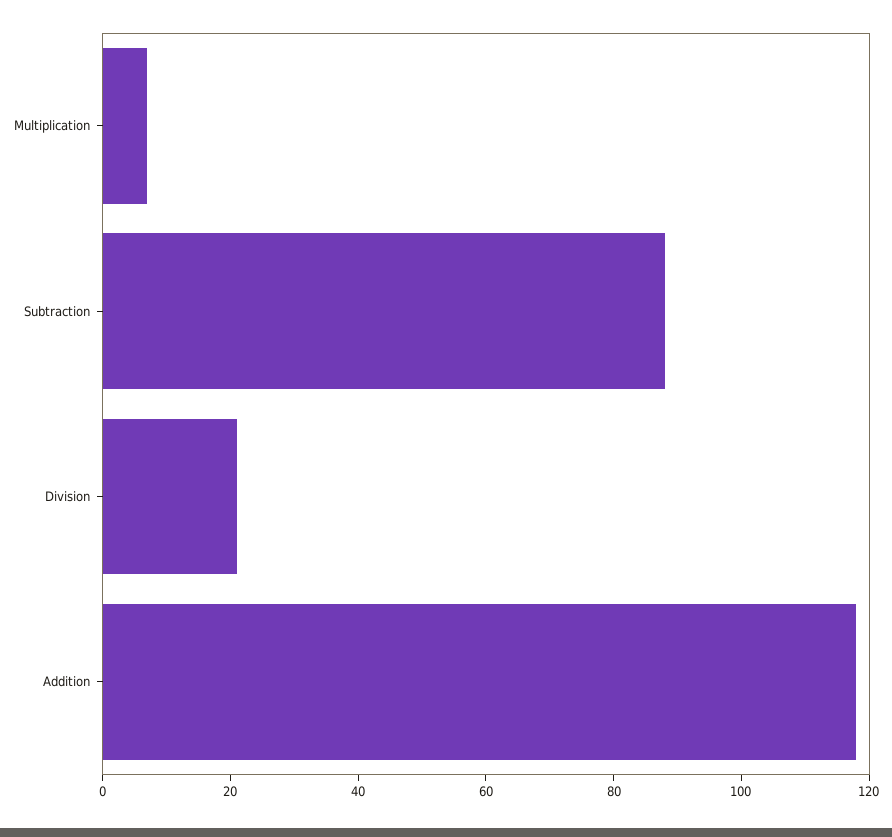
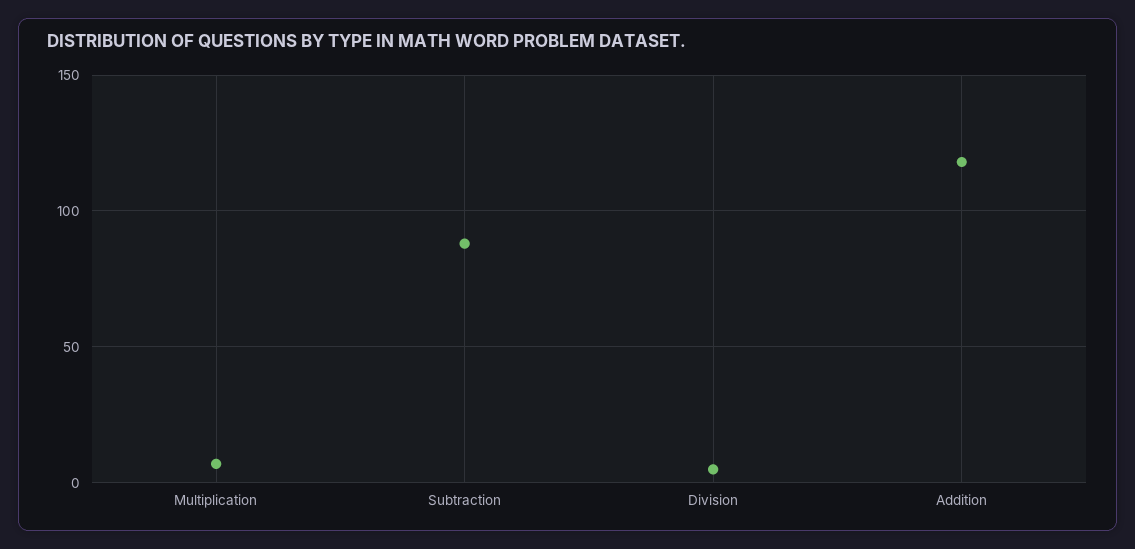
  {
    "Multiplication": 5,
    "Subtraction": 90,
-   "Division": 20,
+   "Division": 5,
    "Addition": 120
  }

